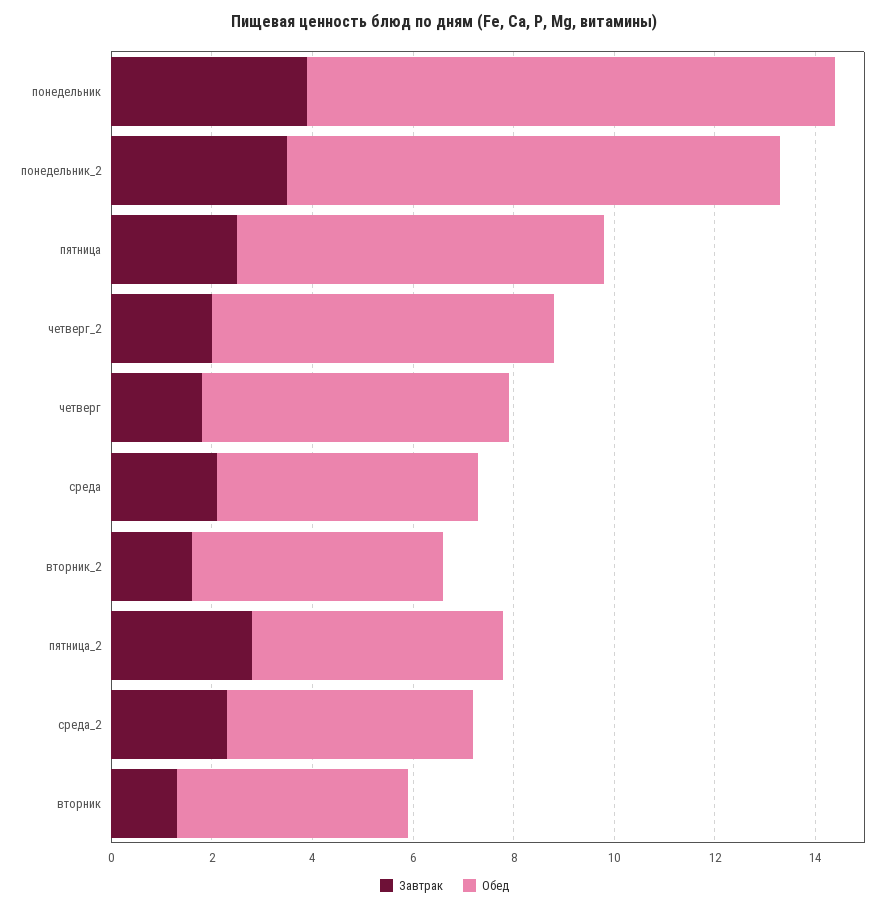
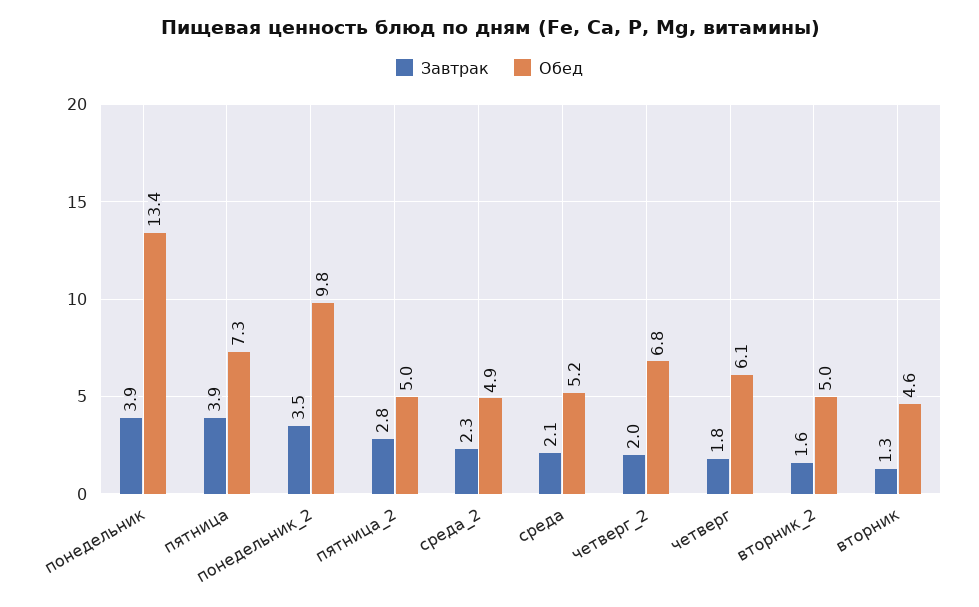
  {
    "Завтрак": {
      "понедельник": 3.9,
      "понедельник_2": 3.5,
-     "пятница": 2.5,
+     "пятница": 3.9,
      "четверг_2": 2,
      "четверг": 1.8,
      "среда": 2.1,
      "вторник_2": 1.6,
      "пятница_2": 2.8,
      "среда_2": 2.3,
      "вторник": 1.3
    },
    "Обед": {
-     "понедельник": 10.5,
+     "понедельник": 13.4,
      "понедельник_2": 9.8,
      "пятница": 7.3,
      "четверг_2": 6.8,
      "четверг": 6.1,
      "среда": 5.2,
      "вторник_2": 5,
      "пятница_2": 5,
      "среда_2": 4.9,
      "вторник": 4.6
    }
  }

